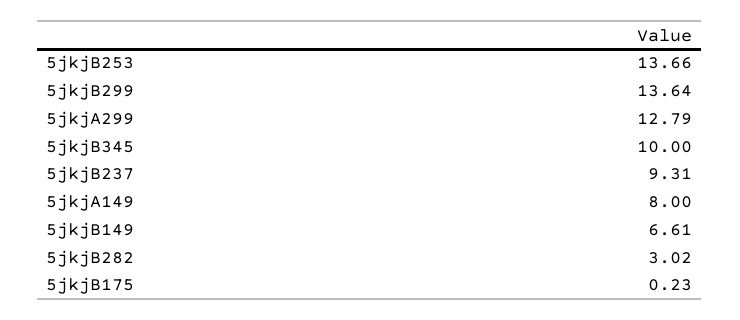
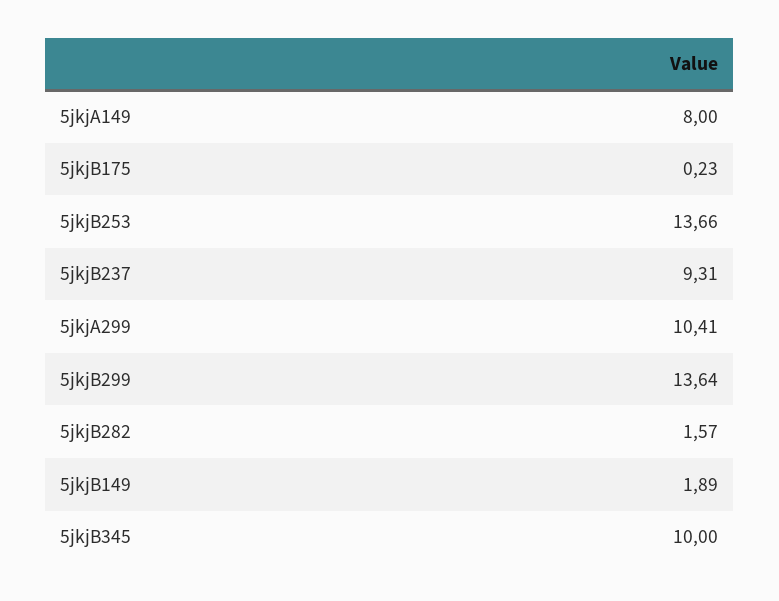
  {
    "5jkjB253": 13.66,
    "5jkjB299": 13.64,
-   "5jkjA299": 12.79,
+   "5jkjA299": 10.41,
    "5jkjB345": 10,
    "5jkjB237": 9.31,
    "5jkjA149": 8,
-   "5jkjB149": 6.61,
+   "5jkjB149": 1.89,
-   "5jkjB282": 3.02,
+   "5jkjB282": 1.57,
    "5jkjB175": 0.23
  }

